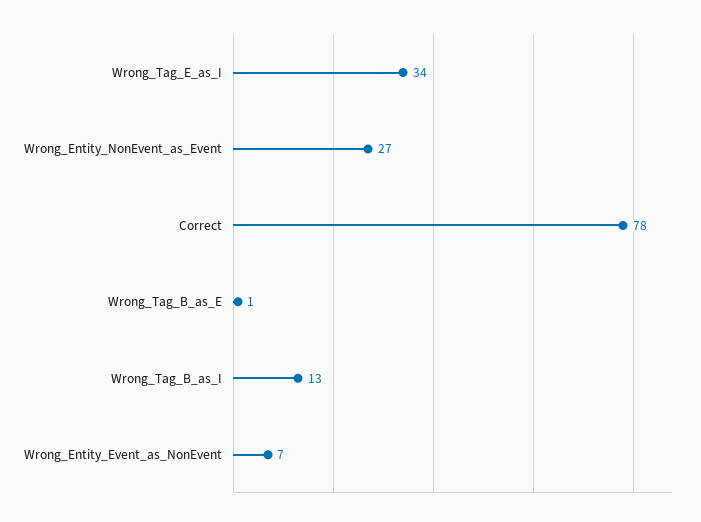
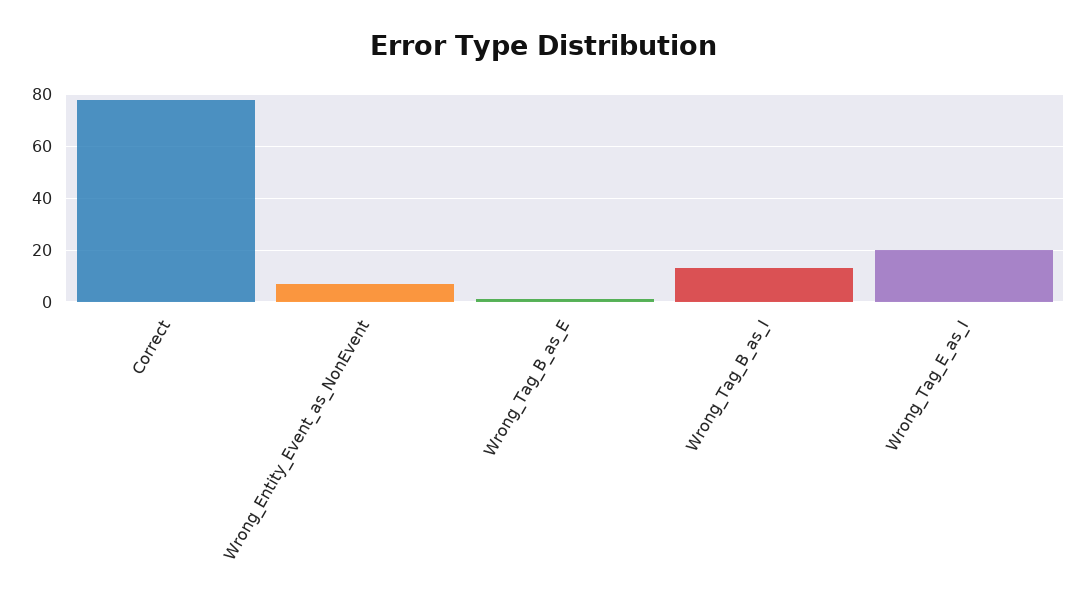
  {
-   "Wrong_Tag_E_as_I": 34,
+   "Wrong_Tag_E_as_I": 20,
-   "Wrong_Entity_NonEvent_as_Event": 27,
    "Correct": 78,
    "Wrong_Tag_B_as_E": 1,
    "Wrong_Tag_B_as_I": 13,
    "Wrong_Entity_Event_as_NonEvent": 7
  }

